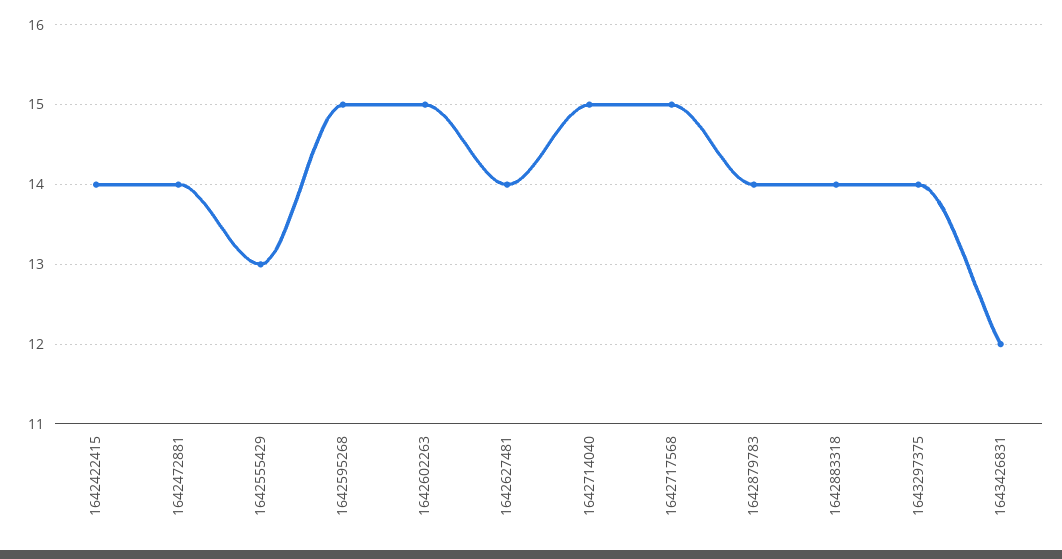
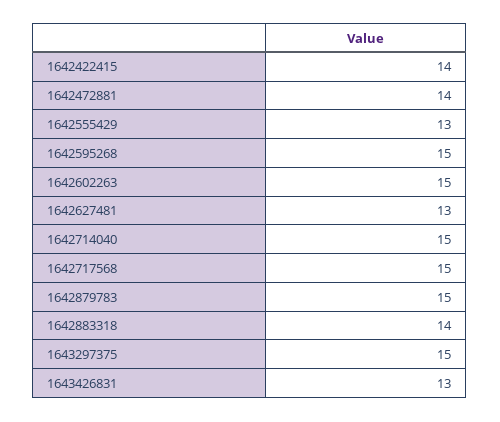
  {
    "1642422415": 14,
    "1642472881": 14,
    "1642555429": 13,
    "1642595268": 15,
    "1642602263": 15,
-   "1642627481": 14,
+   "1642627481": 13,
    "1642714040": 15,
    "1642717568": 15,
-   "1642879783": 14,
+   "1642879783": 15,
    "1642883318": 14,
-   "1643297375": 14,
+   "1643297375": 15,
-   "1643426831": 12
+   "1643426831": 13
  }

